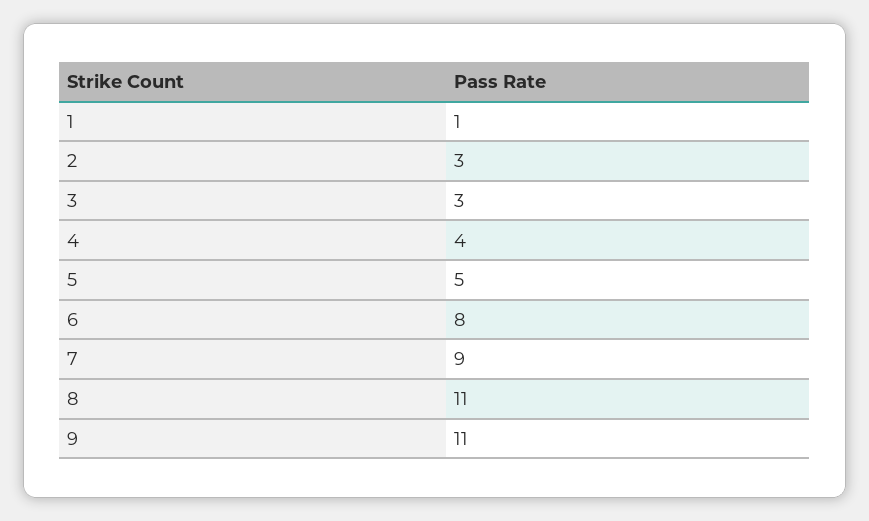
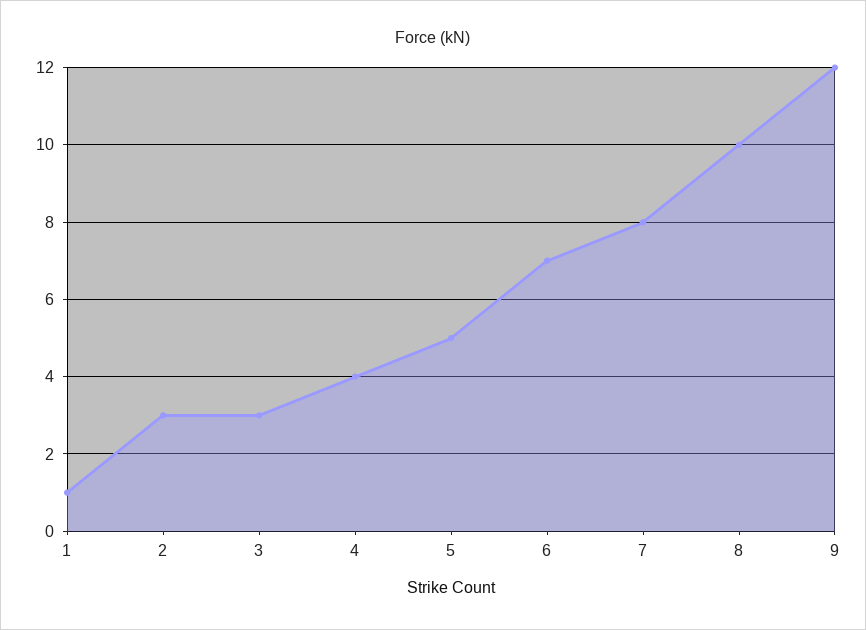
  {
    "1": 1,
    "2": 3,
    "3": 3,
    "4": 4,
    "5": 5,
-   "6": 8,
+   "6": 7,
-   "7": 9,
+   "7": 8,
-   "8": 11,
+   "8": 10,
-   "9": 11
+   "9": 12
  }

